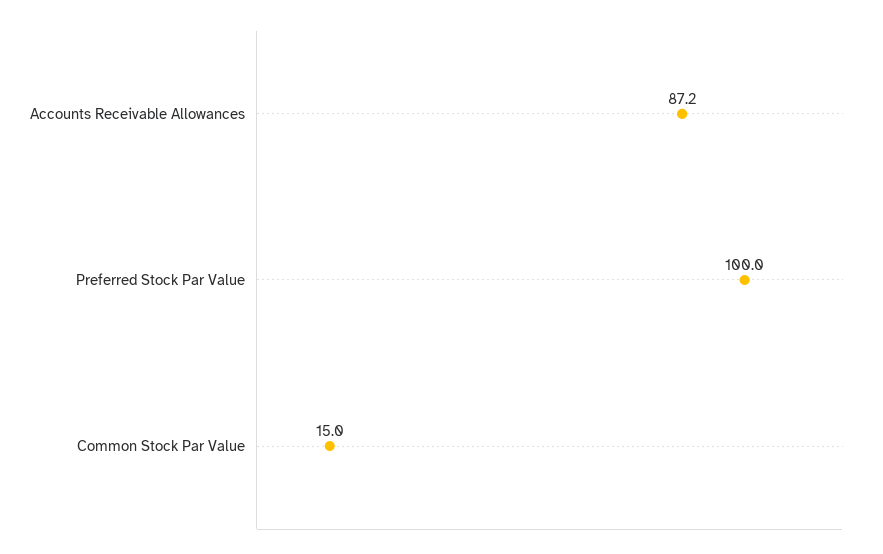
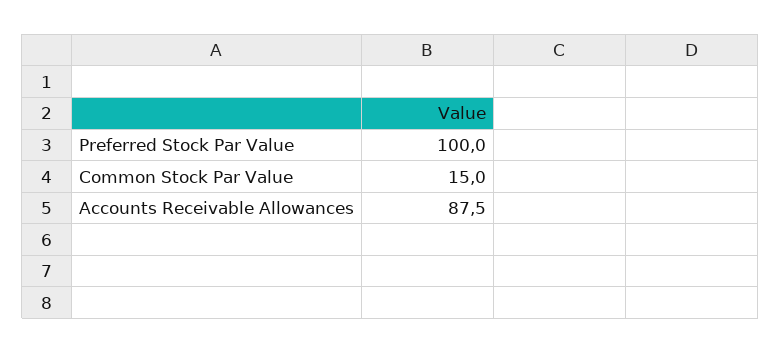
  {
-   "Accounts Receivable Allowances": 87.2,
+   "Accounts Receivable Allowances": 87.5,
    "Preferred Stock Par Value": 100,
    "Common Stock Par Value": 15
  }

